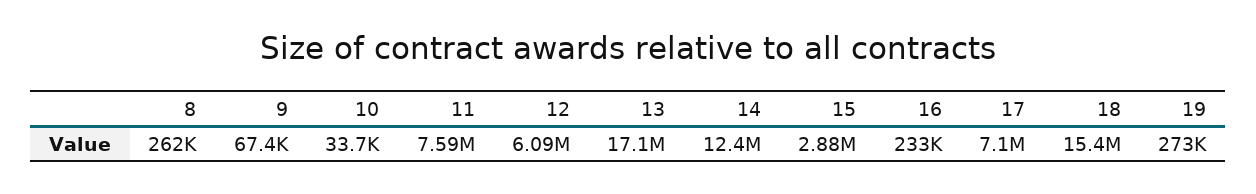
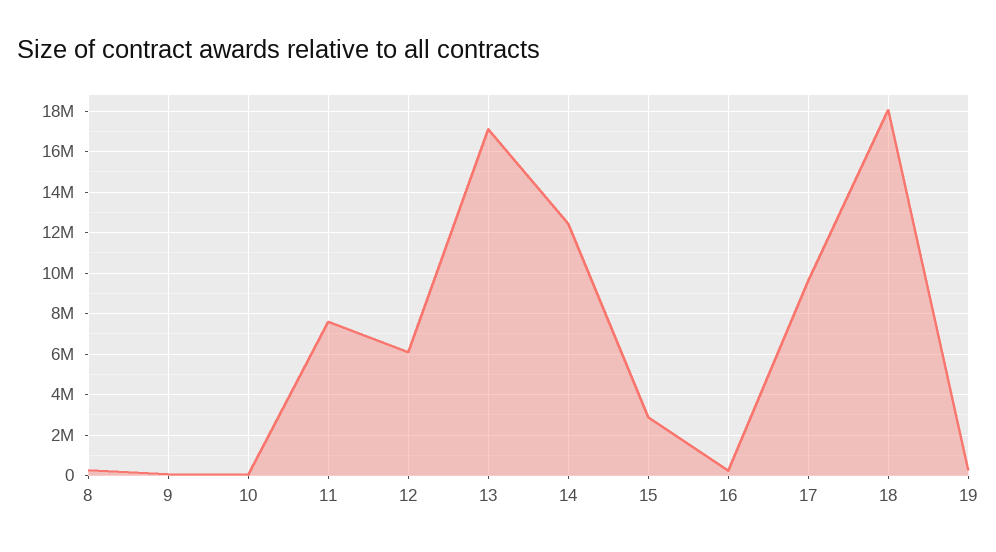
  {
    "8": 262000,
    "9": 67400,
    "10": 33700,
    "11": 7590000,
    "12": 6090000,
    "13": 17100000,
    "14": 12400000,
    "15": 2880000,
    "16": 233000,
-   "17": 7100000,
+   "17": 9500000,
-   "18": 15400000,
+   "18": 18000000,
    "19": 273000
  }

